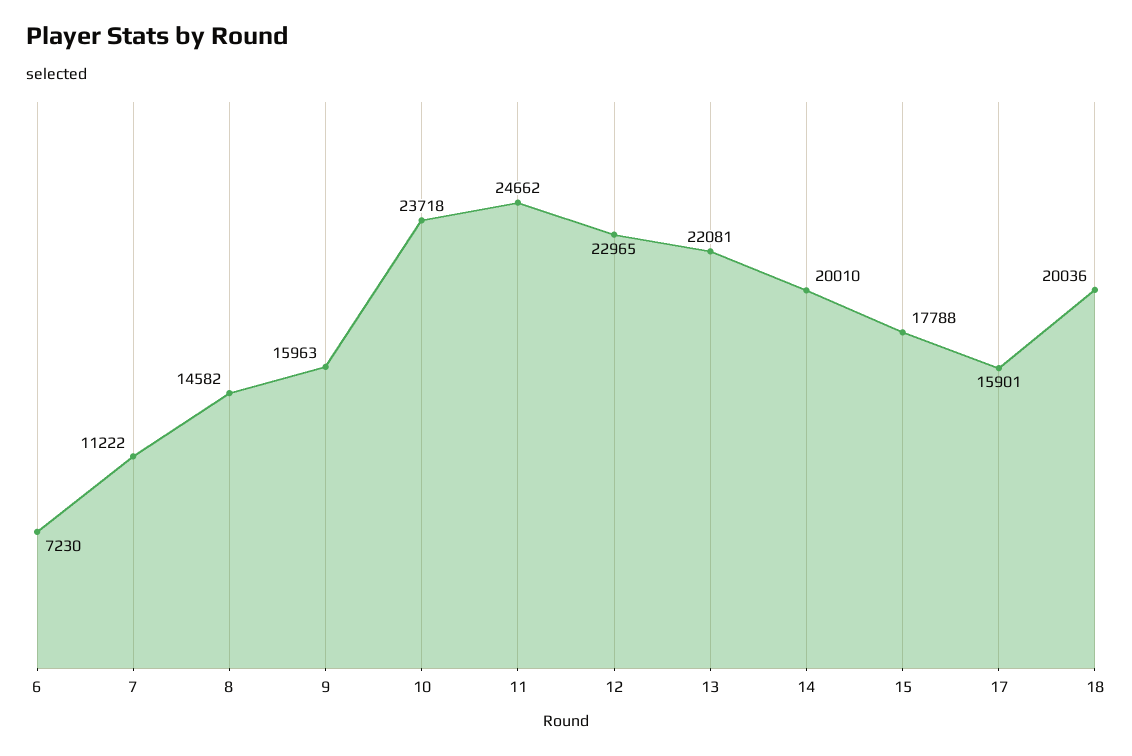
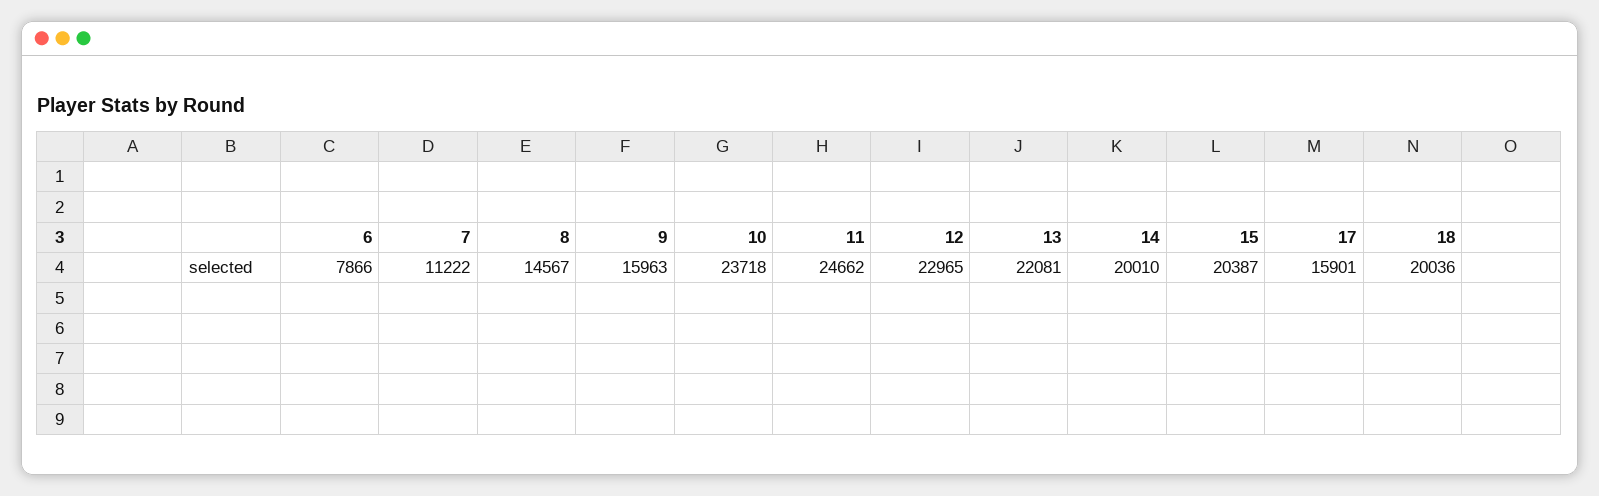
  {
-   "6": 7230,
+   "6": 7866,
    "7": 11222,
-   "8": 14582,
+   "8": 14567,
    "9": 15963,
    "10": 23718,
    "11": 24662,
    "12": 22965,
    "13": 22081,
    "14": 20010,
-   "15": 17788,
+   "15": 20387,
    "17": 15901,
    "18": 20036
  }

